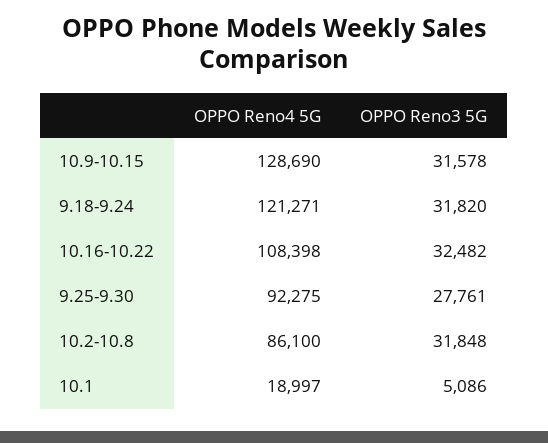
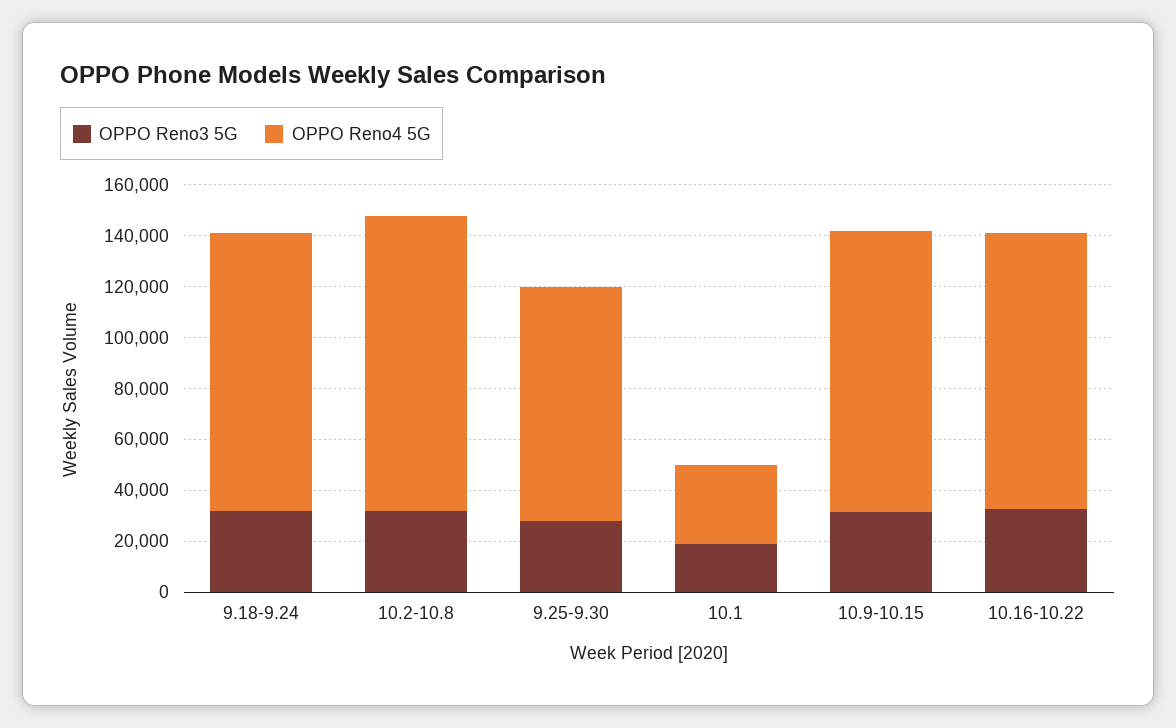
  {
    "OPPO Reno4 5G": {
-     "10.9-10.15": 128690,
+     "10.9-10.15": 110000,
-     "9.18-9.24": 121271,
+     "9.18-9.24": 110000,
      "10.16-10.22": 108398,
      "9.25-9.30": 92275,
-     "10.2-10.8": 86100,
+     "10.2-10.8": 115000,
-     "10.1": 18997
+     "10.1": 30000
    },
    "OPPO Reno3 5G": {
      "10.9-10.15": 31578,
      "9.18-9.24": 31820,
      "10.16-10.22": 32482,
      "9.25-9.30": 27761,
      "10.2-10.8": 31848,
-     "10.1": 5086
+     "10.1": 20000
    }
  }

